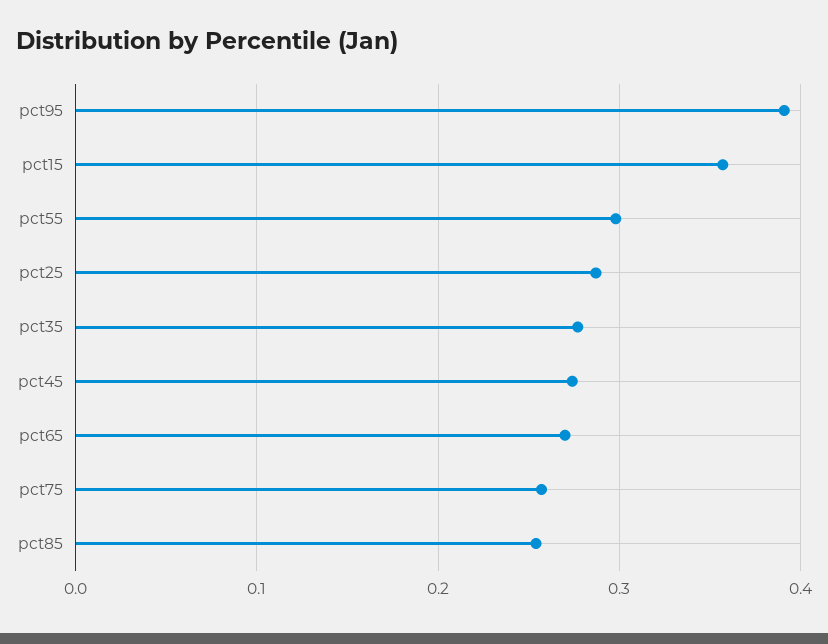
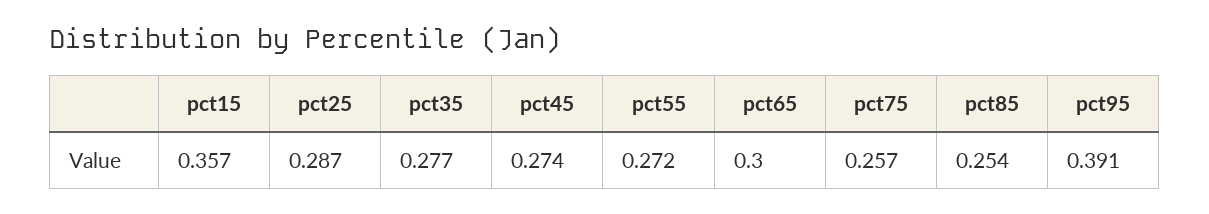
  {
    "pct95": 0.391,
    "pct15": 0.357,
-   "pct55": 0.3,
+   "pct55": 0.272,
    "pct25": 0.287,
    "pct35": 0.277,
    "pct45": 0.274,
-   "pct65": 0.27,
+   "pct65": 0.3,
    "pct75": 0.257,
    "pct85": 0.254
  }

